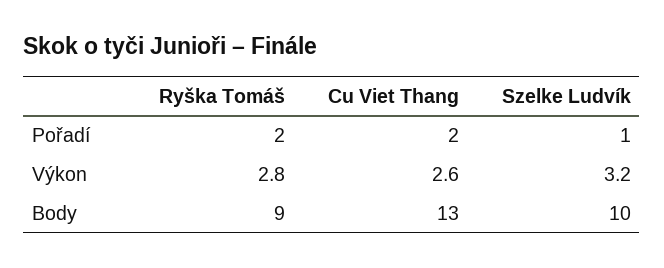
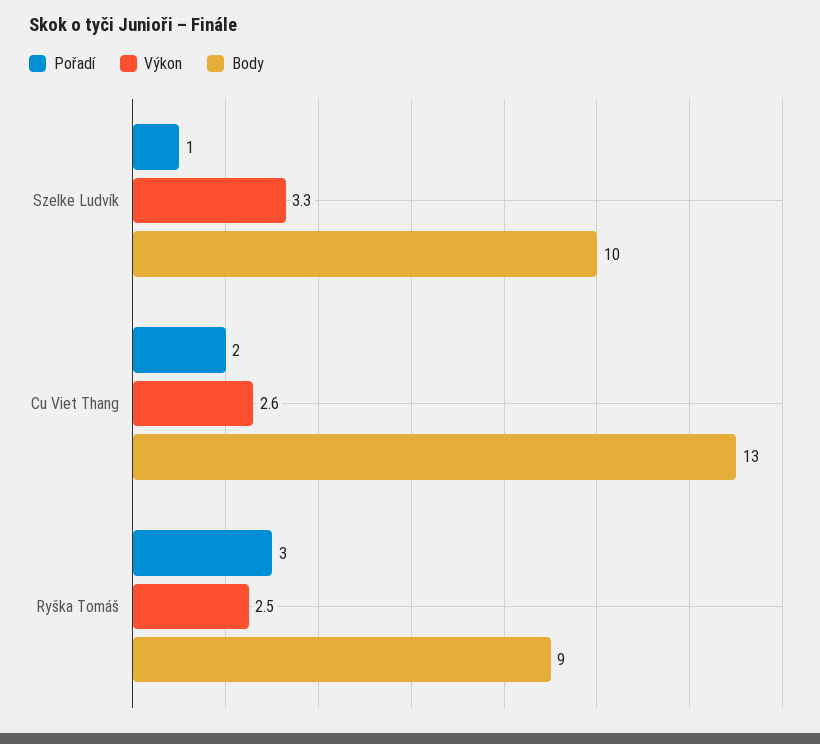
  {
    "Pořadí": {
-     "Ryška Tomáš": 2,
+     "Ryška Tomáš": 3,
      "Cu Viet Thang": 2,
      "Szelke Ludvík": 1
    },
    "Výkon": {
-     "Ryška Tomáš": 2.8,
+     "Ryška Tomáš": 2.5,
      "Cu Viet Thang": 2.6,
-     "Szelke Ludvík": 3.2
+     "Szelke Ludvík": 3.3
    },
    "Body": {
      "Ryška Tomáš": 9,
      "Cu Viet Thang": 13,
      "Szelke Ludvík": 10
    }
  }

